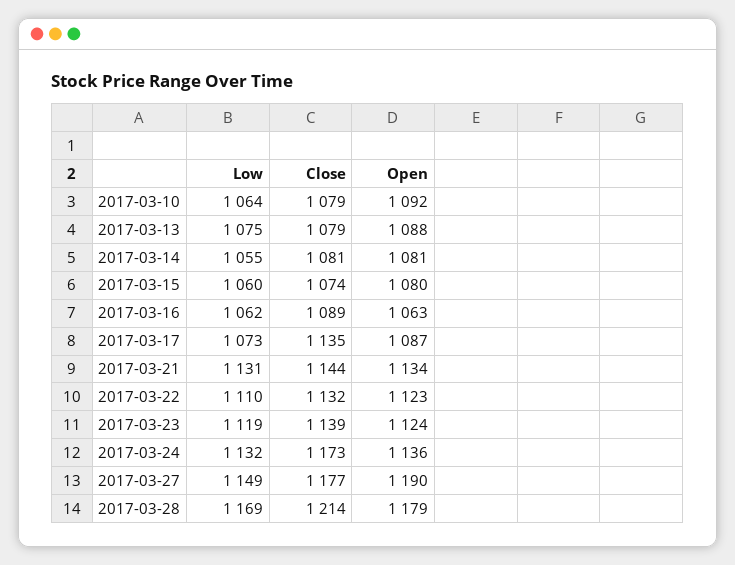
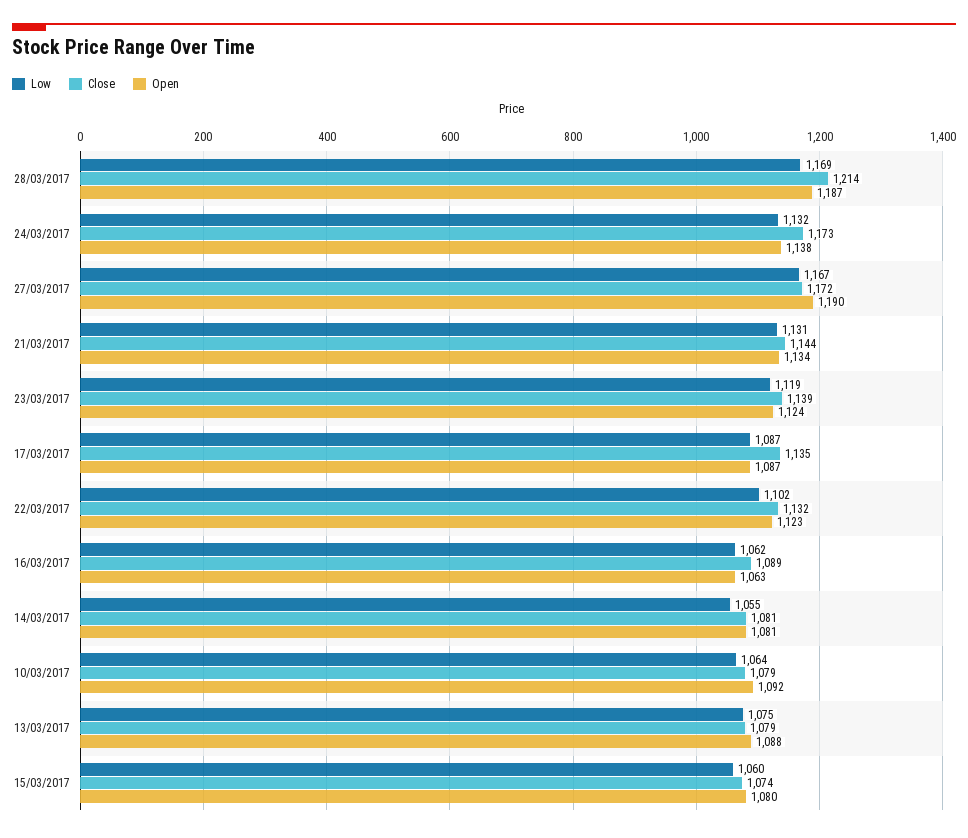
  {
    "Low": {
      "2017-03-10": 1064,
      "2017-03-13": 1075,
      "2017-03-14": 1055,
      "2017-03-15": 1060,
      "2017-03-16": 1062,
-     "2017-03-17": 1073,
+     "2017-03-17": 1087,
      "2017-03-21": 1131,
-     "2017-03-22": 1110,
+     "2017-03-22": 1102,
      "2017-03-23": 1119,
      "2017-03-24": 1132,
-     "2017-03-27": 1149,
+     "2017-03-27": 1167,
      "2017-03-28": 1169
    },
    "Close": {
      "2017-03-10": 1079,
      "2017-03-13": 1079,
      "2017-03-14": 1081,
      "2017-03-15": 1074,
      "2017-03-16": 1089,
      "2017-03-17": 1135,
      "2017-03-21": 1144,
      "2017-03-22": 1132,
      "2017-03-23": 1139,
      "2017-03-24": 1173,
-     "2017-03-27": 1177,
+     "2017-03-27": 1172,
      "2017-03-28": 1214
    },
    "Open": {
      "2017-03-10": 1092,
      "2017-03-13": 1088,
      "2017-03-14": 1081,
      "2017-03-15": 1080,
      "2017-03-16": 1063,
      "2017-03-17": 1087,
      "2017-03-21": 1134,
      "2017-03-22": 1123,
      "2017-03-23": 1124,
-     "2017-03-24": 1136,
+     "2017-03-24": 1138,
      "2017-03-27": 1190,
-     "2017-03-28": 1179
+     "2017-03-28": 1187
    }
  }

